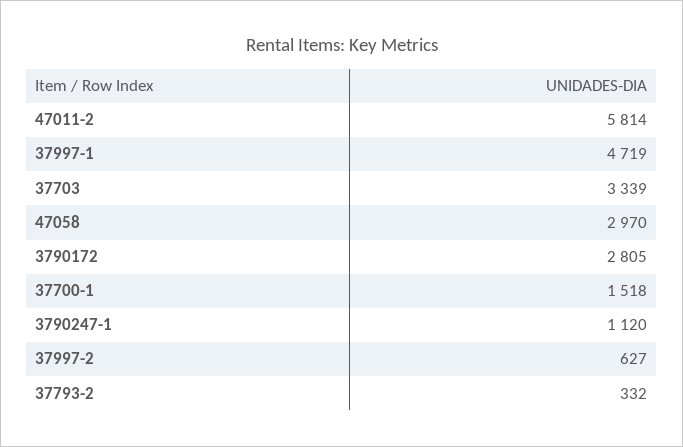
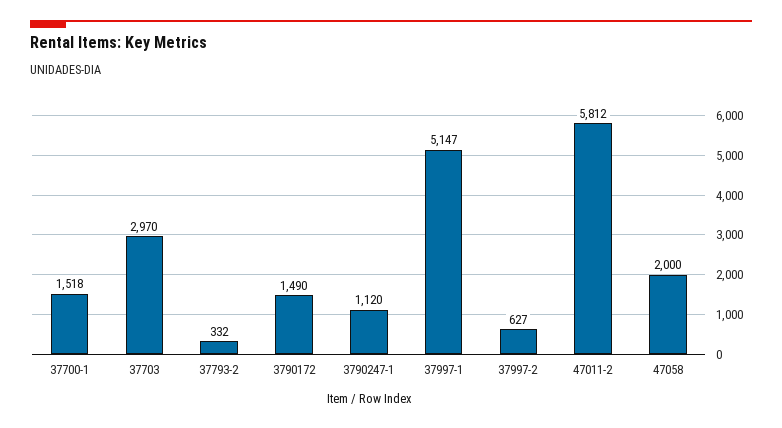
  {
-   "47011-2": 5814,
+   "47011-2": 5812,
-   "37997-1": 4719,
+   "37997-1": 5147,
-   "37703": 3339,
+   "37703": 2970,
-   "47058": 2970,
+   "47058": 2000,
-   "3790172": 2805,
+   "3790172": 1490,
    "37700-1": 1518,
    "3790247-1": 1120,
    "37997-2": 627,
    "37793-2": 332
  }

